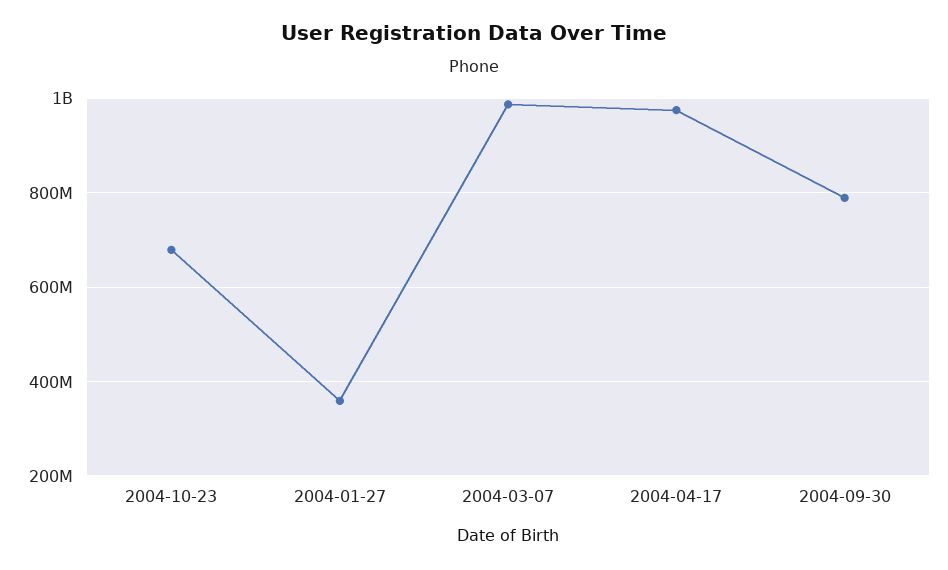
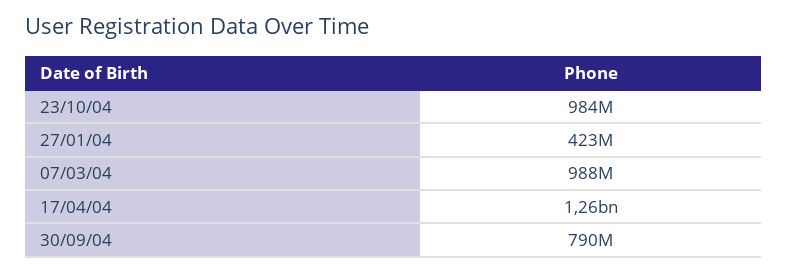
  {
-   "2004-10-23": 680000000,
+   "2004-10-23": 984000000,
-   "2004-01-27": 360000000,
+   "2004-01-27": 423000000,
    "2004-03-07": 988000000,
-   "2004-04-17": 980000000,
+   "2004-04-17": 1260000000,
    "2004-09-30": 790000000
  }

